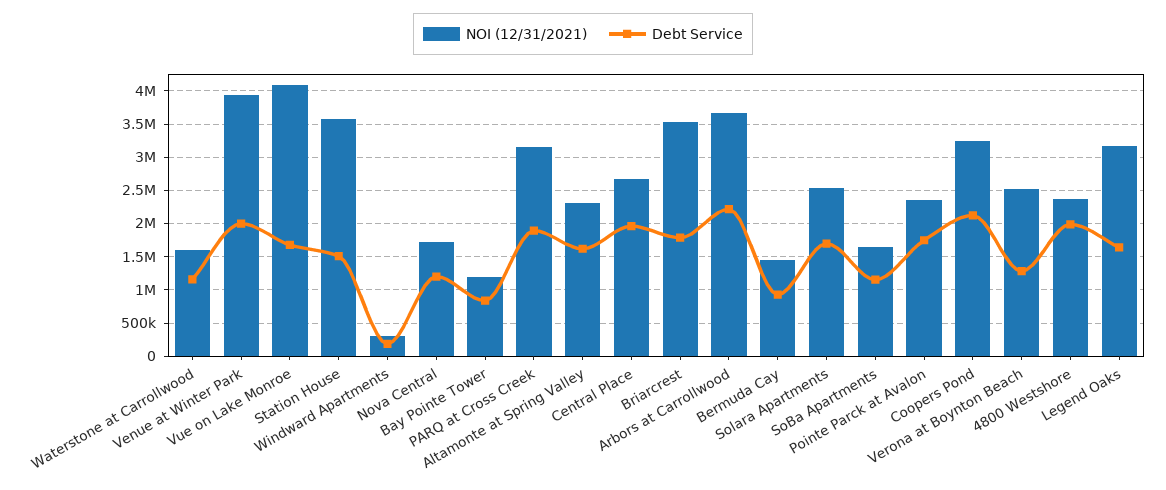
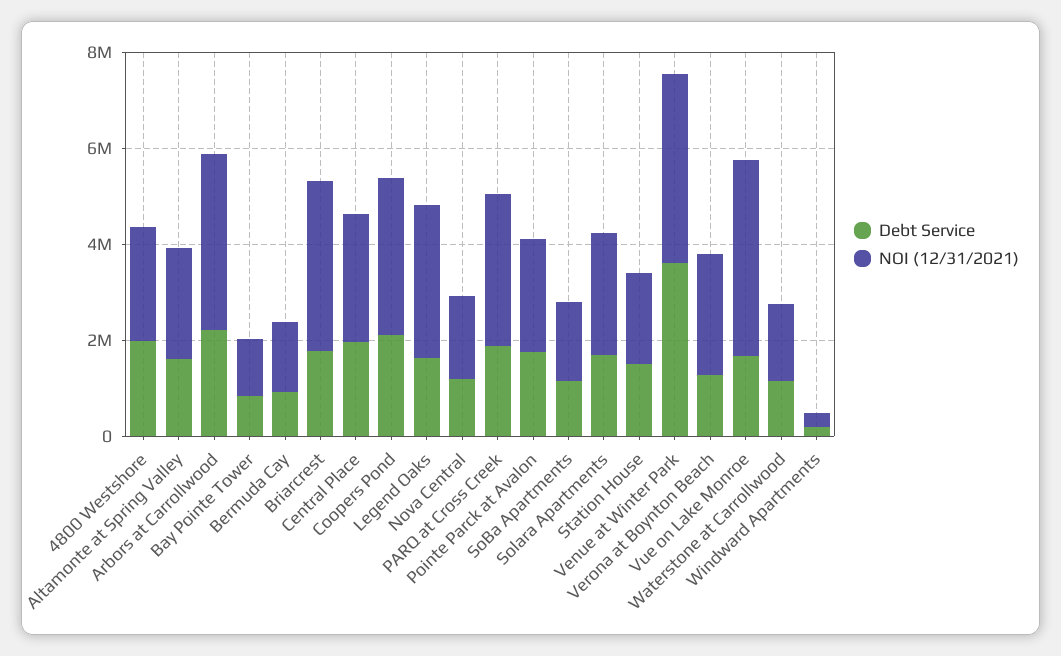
  {
    "NOI (12/31/2021)": {
      "Waterstone at Carrollwood": 1600000,
      "Venue at Winter Park": 3900000,
      "Vue on Lake Monroe": 4100000,
-     "Station House": 3600000,
+     "Station House": 2000000,
      "Windward Apartments": 300000,
      "Nova Central": 1700000,
      "Bay Pointe Tower": 1200000,
      "PARQ at Cross Creek": 3200000,
      "Altamonte at Spring Valley": 2300000,
      "Central Place": 2700000,
      "Briarcrest": 3500000,
      "Arbors at Carrollwood": 3700000,
      "Bermuda Cay": 1500000,
      "Solara Apartments": 2500000,
      "SoBa Apartments": 1600000,
      "Pointe Parck at Avalon": 2400000,
      "Coopers Pond": 3200000,
      "Verona at Boynton Beach": 2500000,
      "4800 Westshore": 2400000,
      "Legend Oaks": 3200000
    },
    "Debt Service": {
      "Waterstone at Carrollwood": 1200000,
-     "Venue at Winter Park": 2000000,
+     "Venue at Winter Park": 3500000,
      "Vue on Lake Monroe": 1700000,
      "Station House": 1500000,
      "Windward Apartments": 200000,
      "Nova Central": 1200000,
      "Bay Pointe Tower": 800000,
      "PARQ at Cross Creek": 1900000,
      "Altamonte at Spring Valley": 1600000,
      "Central Place": 2000000,
      "Briarcrest": 1800000,
      "Arbors at Carrollwood": 2200000,
      "Bermuda Cay": 900000,
      "Solara Apartments": 1700000,
      "SoBa Apartments": 1200000,
      "Pointe Parck at Avalon": 1700000,
      "Coopers Pond": 2100000,
      "Verona at Boynton Beach": 1300000,
      "4800 Westshore": 2000000,
      "Legend Oaks": 1600000
    }
  }

